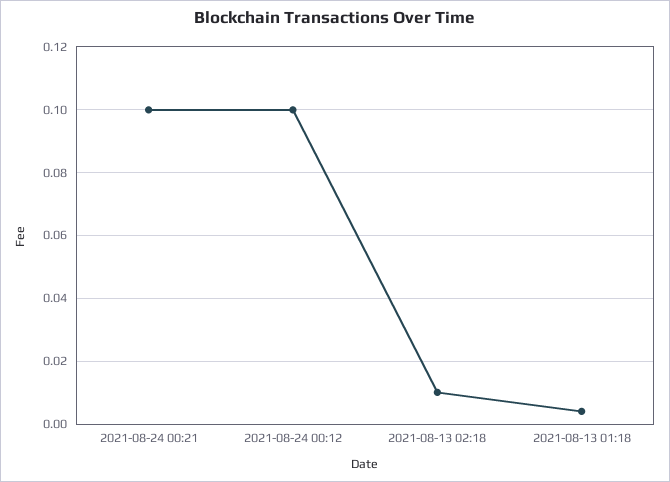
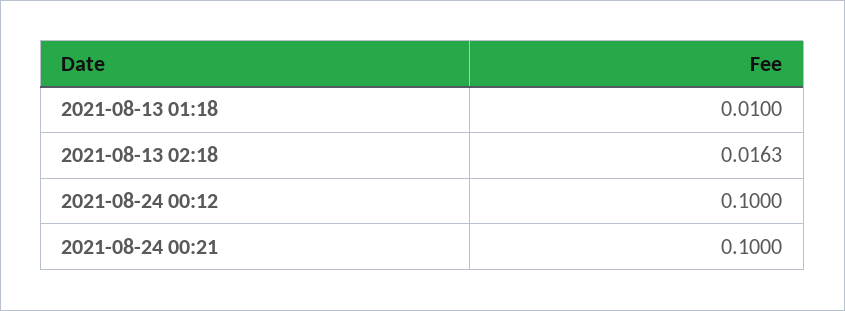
  {
    "2021-08-24 00:21": 0.1,
    "2021-08-24 00:12": 0.1,
-   "2021-08-13 02:18": 0.01,
+   "2021-08-13 02:18": 0.0163,
-   "2021-08-13 01:18": 0.004
+   "2021-08-13 01:18": 0.01
  }

